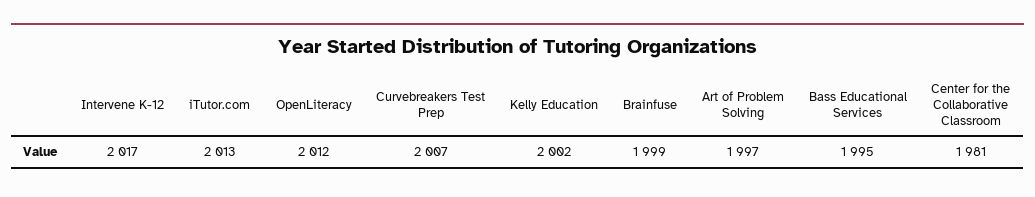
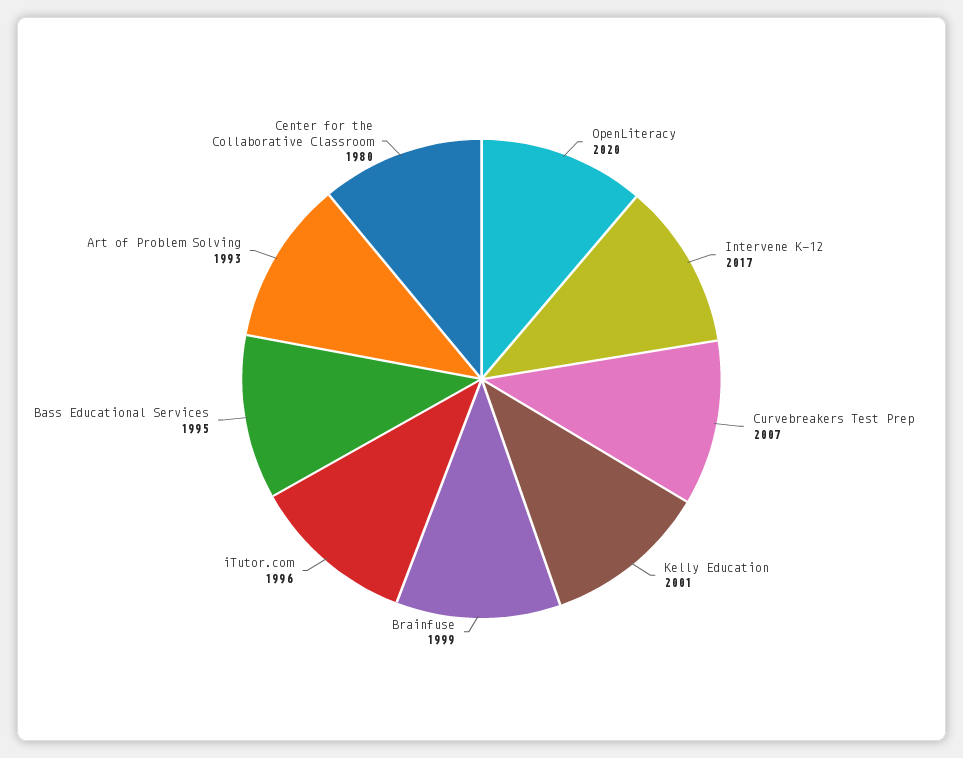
  {
    "Intervene K-12": 2017,
-   "iTutor.com": 2013,
+   "iTutor.com": 1996,
-   "OpenLiteracy": 2012,
+   "OpenLiteracy": 2020,
    "Curvebreakers Test Prep": 2007,
-   "Kelly Education": 2002,
+   "Kelly Education": 2001,
    "Brainfuse": 1999,
-   "Art of Problem Solving": 1997,
+   "Art of Problem Solving": 1993,
    "Bass Educational Services": 1995,
-   "Center for the Collaborative Classroom": 1981
+   "Center for the Collaborative Classroom": 1980
  }

